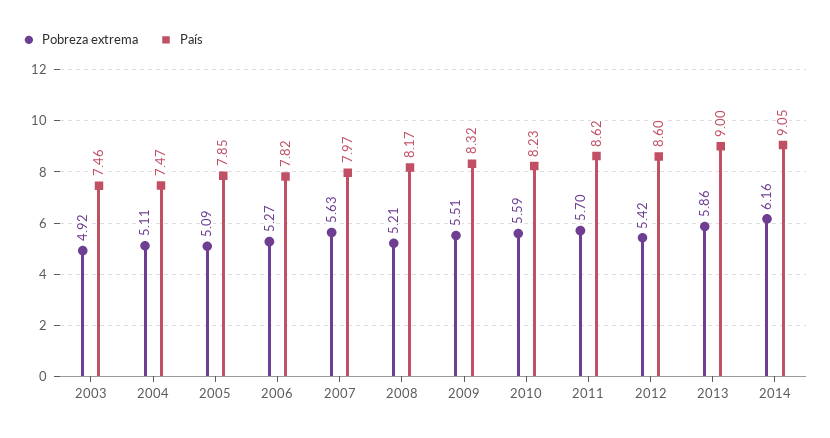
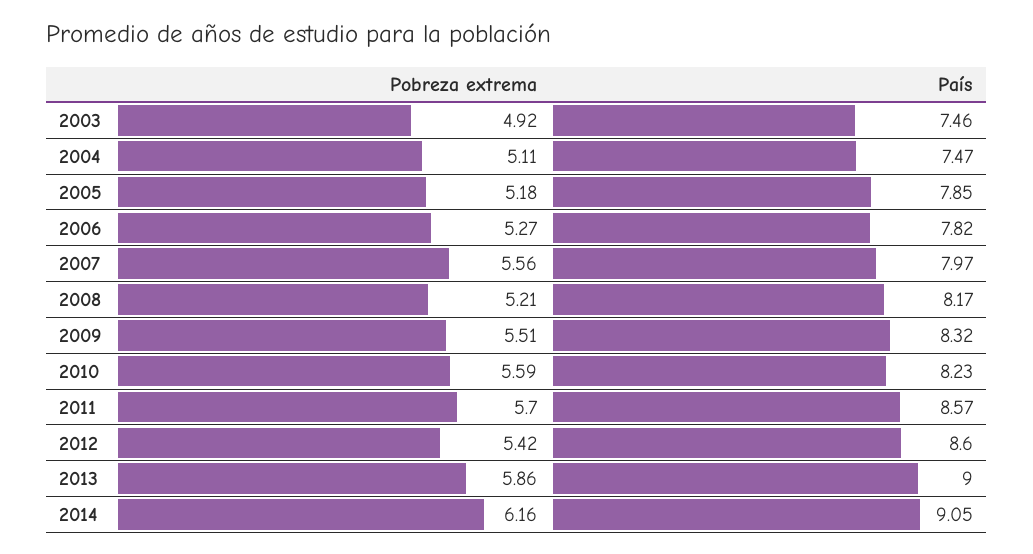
  {
    "Pobreza extrema": {
      "2003": 4.92,
      "2004": 5.11,
-     "2005": 5.09,
+     "2005": 5.18,
      "2006": 5.27,
-     "2007": 5.63,
+     "2007": 5.56,
      "2008": 5.21,
      "2009": 5.51,
      "2010": 5.59,
      "2011": 5.7,
      "2012": 5.42,
      "2013": 5.86,
      "2014": 6.16
    },
    "País": {
      "2003": 7.46,
      "2004": 7.47,
      "2005": 7.85,
      "2006": 7.82,
      "2007": 7.97,
      "2008": 8.17,
      "2009": 8.32,
      "2010": 8.23,
-     "2011": 8.62,
+     "2011": 8.57,
      "2012": 8.6,
      "2013": 9,
      "2014": 9.05
    }
  }

